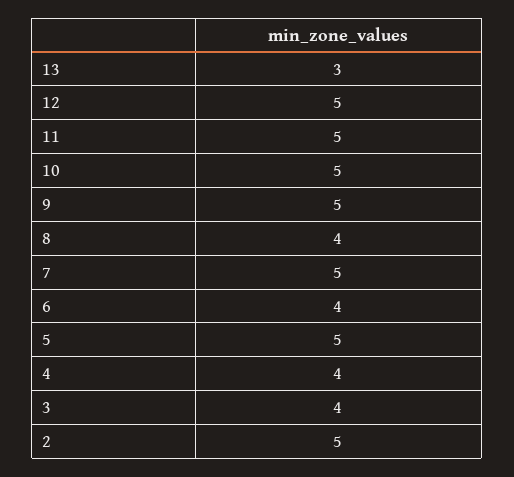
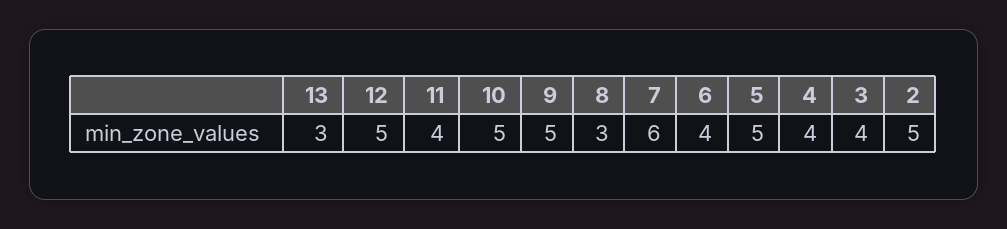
  {
    "13": 3,
    "12": 5,
-   "11": 5,
+   "11": 4,
    "10": 5,
    "9": 5,
-   "8": 4,
+   "8": 3,
-   "7": 5,
+   "7": 6,
    "6": 4,
    "5": 5,
    "4": 4,
    "3": 4,
    "2": 5
  }

